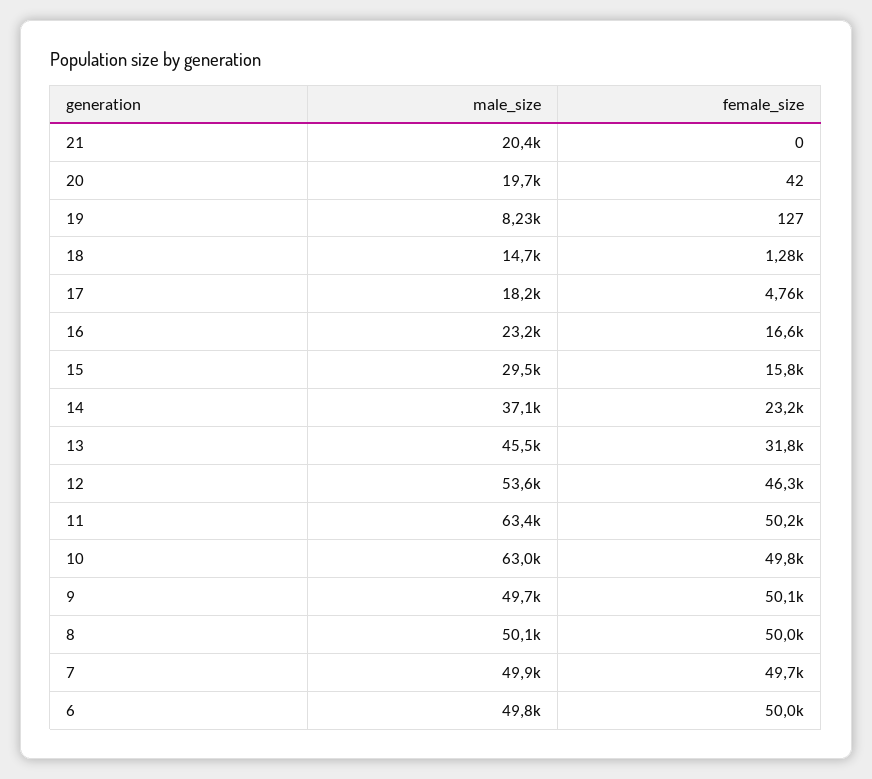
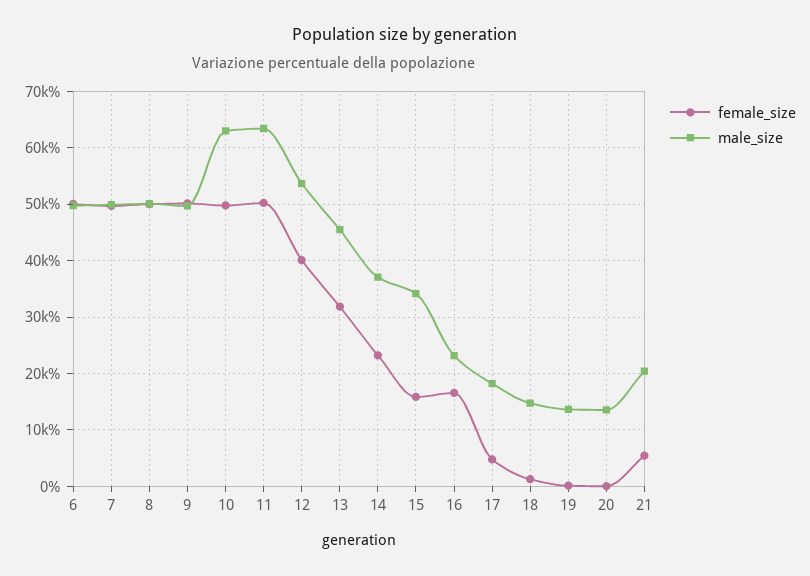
  {
    "male_size": {
      "21": 20400,
-     "20": 19700,
+     "20": 14000,
-     "19": 8230,
+     "19": 14000,
      "18": 14700,
      "17": 18200,
      "16": 23200,
-     "15": 29500,
+     "15": 34000,
      "14": 37100,
      "13": 45500,
      "12": 53600,
      "11": 63400,
      "10": 63000,
      "9": 49700,
      "8": 50100,
      "7": 49900,
      "6": 49800
    },
    "female_size": {
-     "21": 0,
+     "21": 6000,
      "20": 42,
      "19": 127,
      "18": 1280,
      "17": 4760,
      "16": 16600,
      "15": 15800,
      "14": 23200,
      "13": 31800,
-     "12": 46300,
+     "12": 40000,
      "11": 50200,
      "10": 49800,
      "9": 50100,
      "8": 50000,
      "7": 49700,
      "6": 50000
    }
  }

